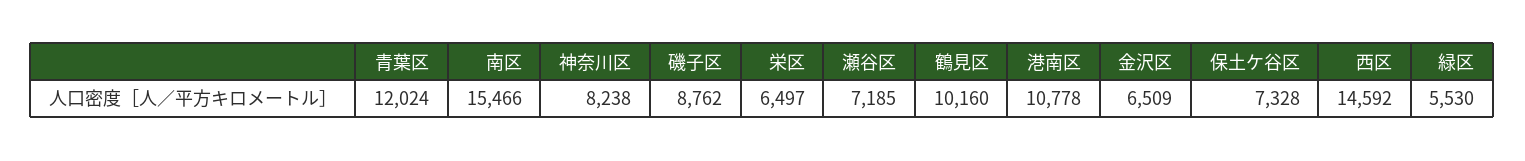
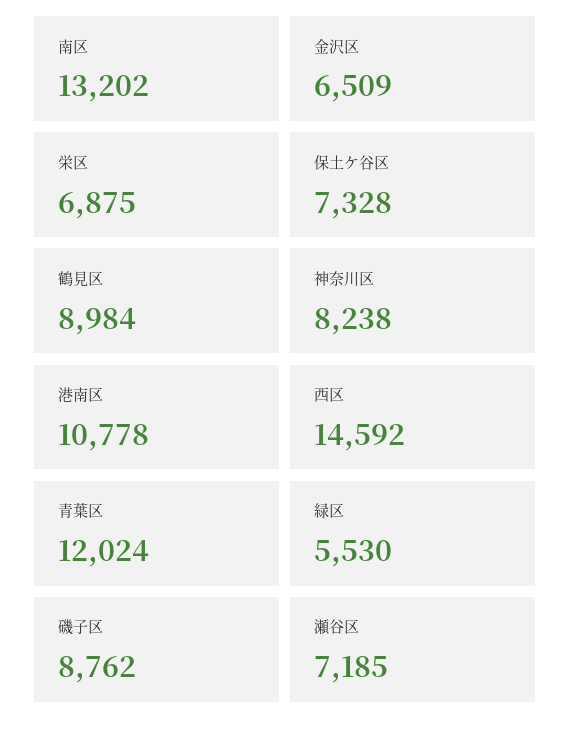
  {
    "青葉区": 12024,
-   "南区": 15466,
+   "南区": 13202,
    "神奈川区": 8238,
    "磯子区": 8762,
-   "栄区": 6497,
+   "栄区": 6875,
    "瀬谷区": 7185,
-   "鶴見区": 10160,
+   "鶴見区": 8984,
    "港南区": 10778,
    "金沢区": 6509,
    "保土ケ谷区": 7328,
    "西区": 14592,
    "緑区": 5530
  }

